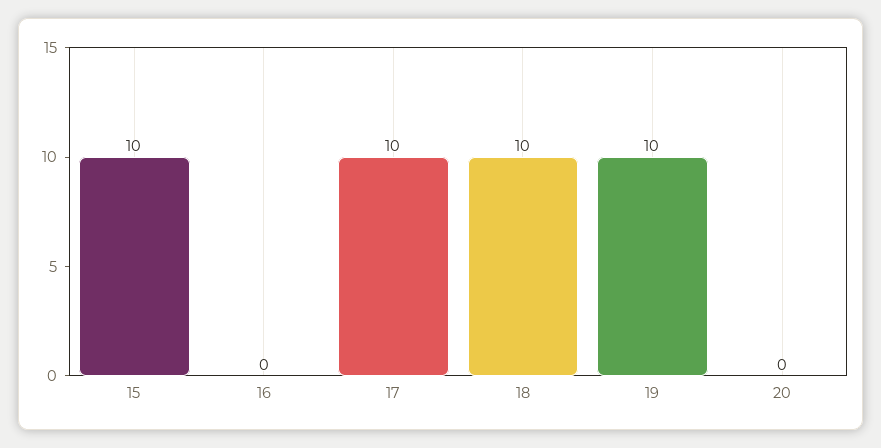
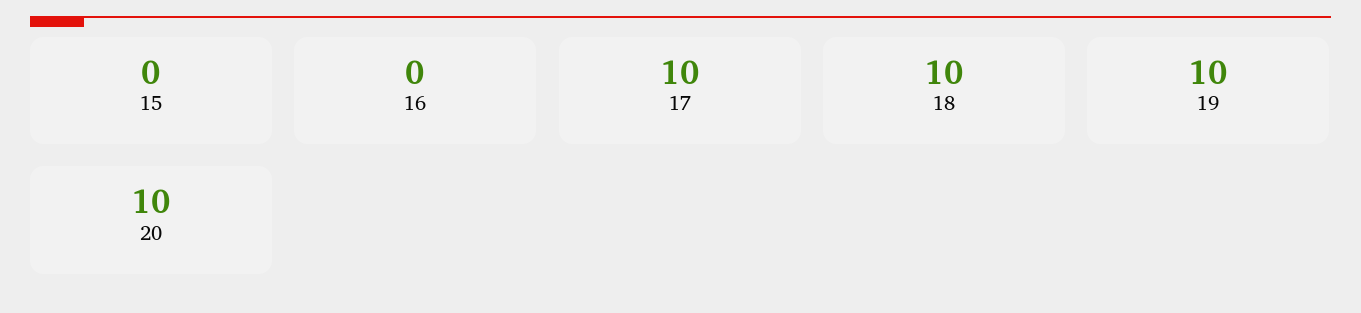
  {
-   "15": 10,
+   "15": 0,
    "16": 0,
    "17": 10,
    "18": 10,
    "19": 10,
-   "20": 0
+   "20": 10
  }

